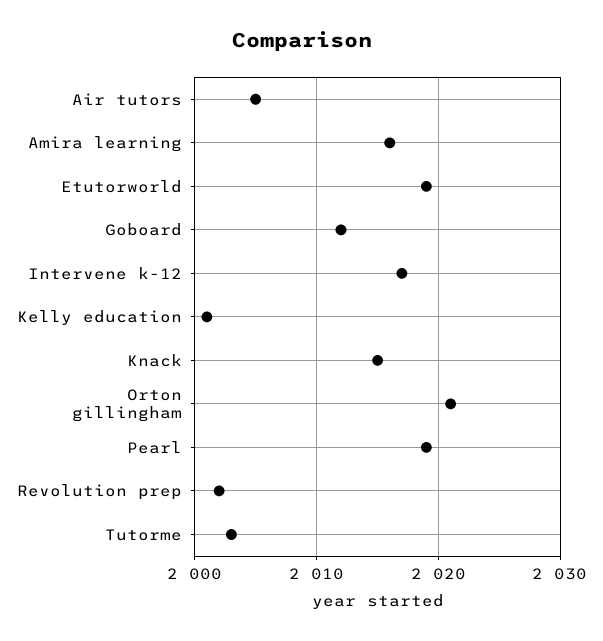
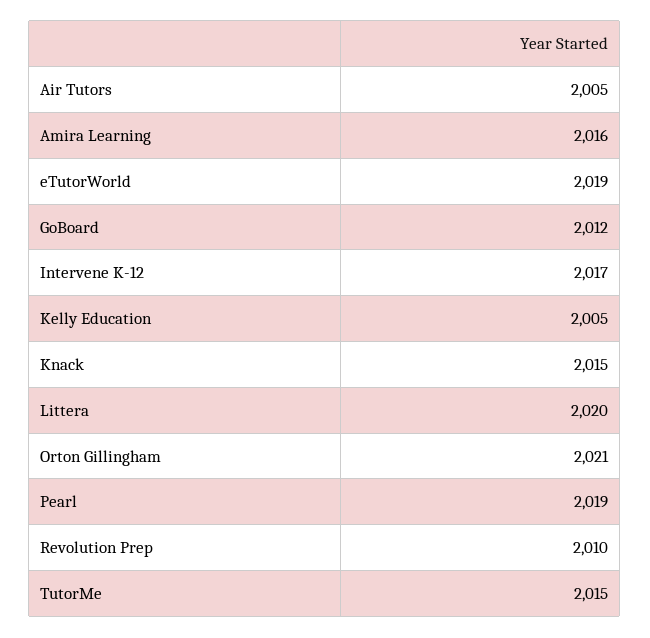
  {
    "Air tutors": 2005,
    "Amira learning": 2016,
    "Etutorworld": 2019,
    "Goboard": 2012,
    "Intervene k-12": 2017,
-   "Kelly education": 2001,
+   "Kelly education": 2005,
    "Knack": 2015,
    "Orton gillingham": 2021,
    "Pearl": 2019,
-   "Revolution prep": 2002,
+   "Revolution prep": 2010,
-   "Tutorme": 2003
+   "Tutorme": 2015,
+   "Littera": 2020
  }

